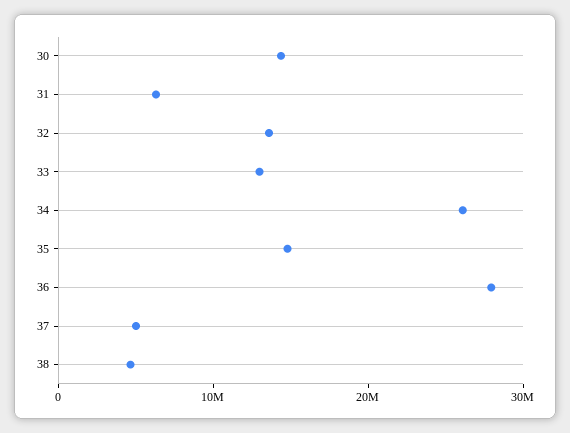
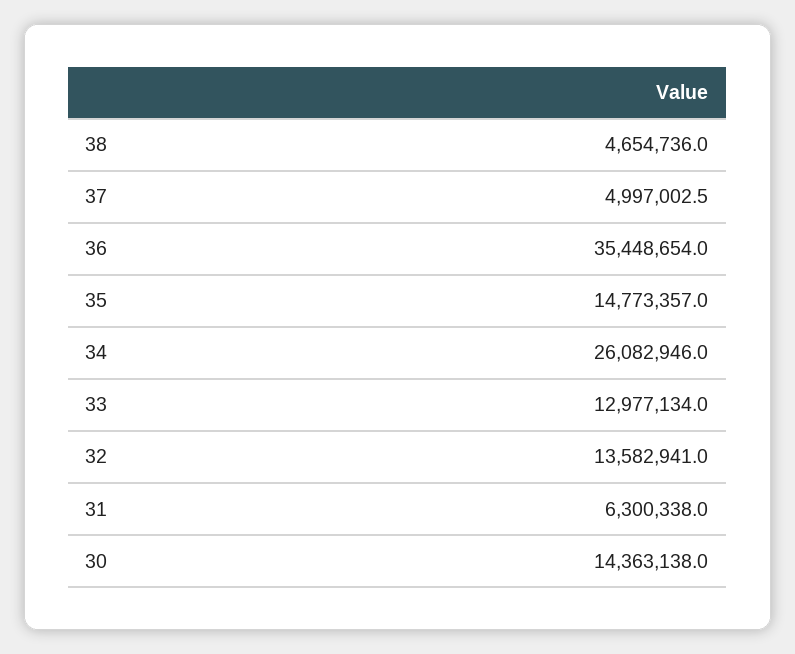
  {
    "30": 14363138,
    "31": 6300338,
    "32": 13582941,
    "33": 12977134,
    "34": 26082946,
    "35": 14773357,
-   "36": 28000000,
+   "36": 35448654,
    "37": 4997002.5,
    "38": 4654736
  }

